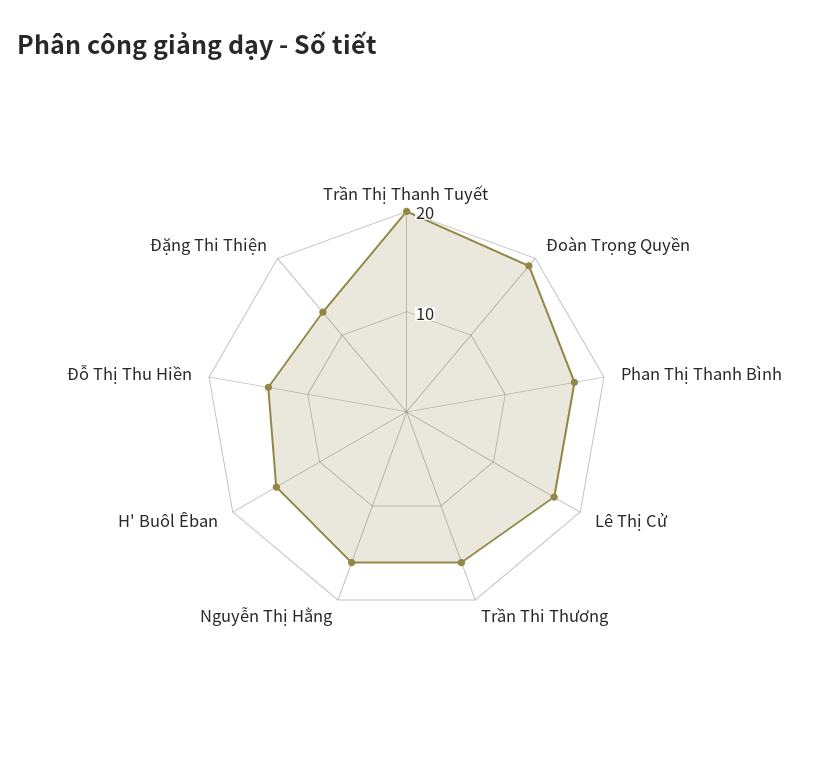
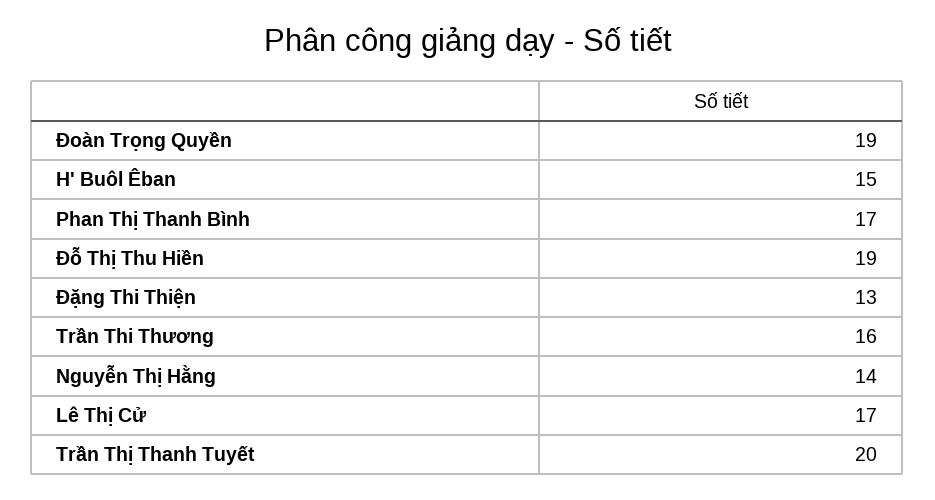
  {
    "Trần Thị Thanh Tuyết": 20,
    "Đoàn Trọng Quyền": 19,
    "Phan Thị Thanh Bình": 17,
    "Lê Thị Cử": 17,
    "Trần Thi Thương": 16,
-   "Nguyễn Thị Hằng": 16,
+   "Nguyễn Thị Hằng": 14,
    "H' Buôl Êban": 15,
-   "Đỗ Thị Thu Hiền": 14,
+   "Đỗ Thị Thu Hiền": 19,
    "Đặng Thi Thiện": 13
  }

